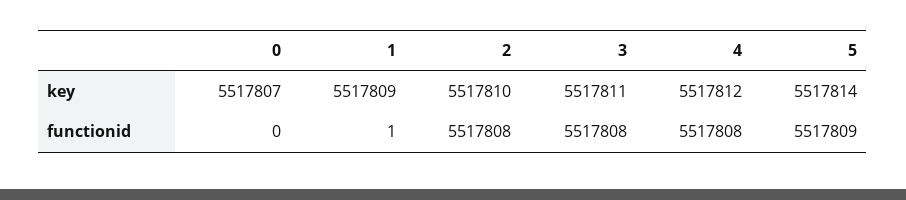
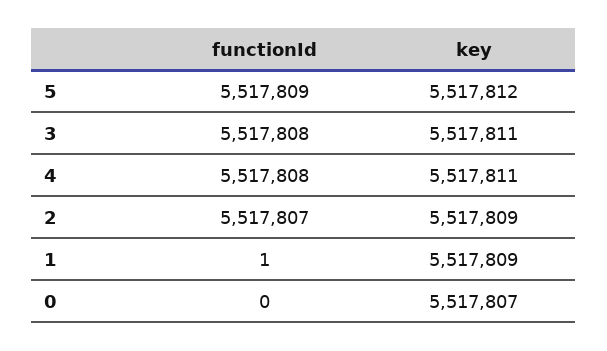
  {
    "0": {
      "key": 5517807,
      "functionid": 0
    },
    "1": {
      "key": 5517809,
      "functionid": 1
    },
    "2": {
-     "key": 5517810,
+     "key": 5517809,
-     "functionid": 5517808
+     "functionid": 5517807
    },
    "3": {
      "key": 5517811,
      "functionid": 5517808
    },
    "4": {
-     "key": 5517812,
+     "key": 5517811,
      "functionid": 5517808
    },
    "5": {
-     "key": 5517814,
+     "key": 5517812,
      "functionid": 5517809
    }
  }

